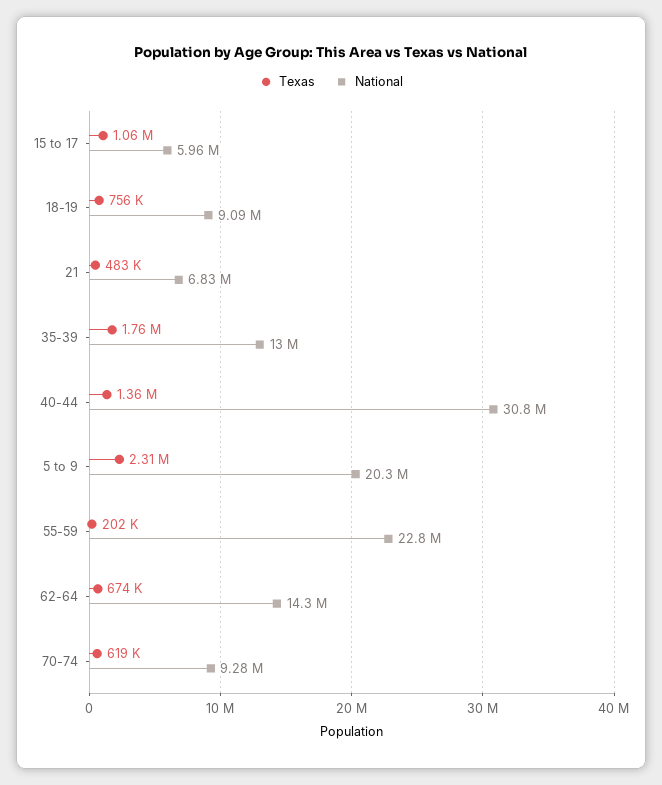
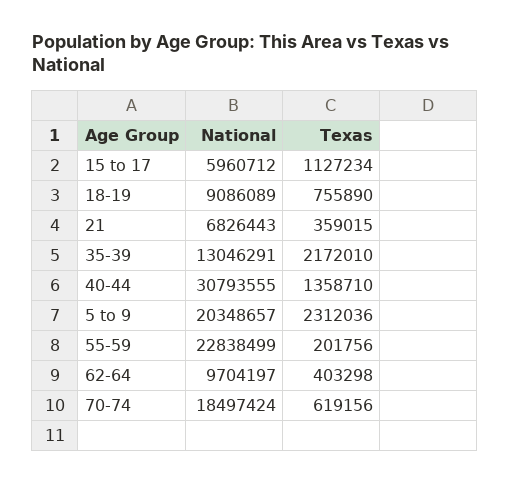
  {
    "Texas": {
-     "15 to 17": 1060000,
+     "15 to 17": 1127234,
      "18-19": 755890,
-     "21": 483000,
+     "21": 359015,
-     "35-39": 1760000,
+     "35-39": 2172010,
      "40-44": 1358710,
      "5 to 9": 2312036,
      "55-59": 201756,
-     "62-64": 674000,
+     "62-64": 403298,
      "70-74": 619156
    },
    "National": {
      "15 to 17": 5960712,
      "18-19": 9086089,
      "21": 6826443,
      "35-39": 13046291,
      "40-44": 30793555,
      "5 to 9": 20348657,
      "55-59": 22838499,
-     "62-64": 14300000,
+     "62-64": 9704197,
-     "70-74": 9280000
+     "70-74": 18497424
    }
  }

